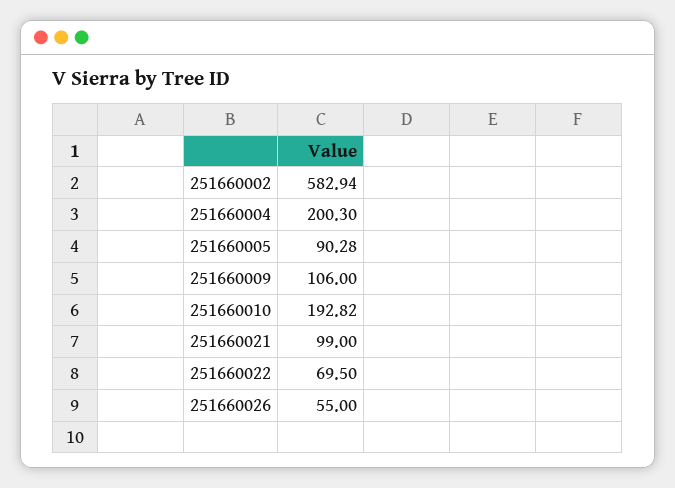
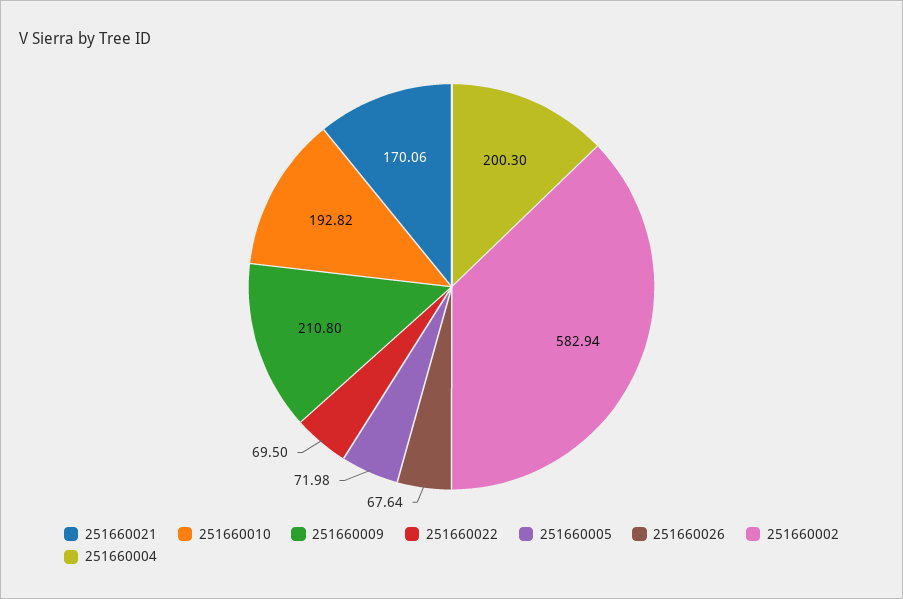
  {
    "251660002": 582.94,
    "251660004": 200.3,
-   "251660005": 90.28,
+   "251660005": 71.98,
-   "251660009": 106,
+   "251660009": 210.8,
    "251660010": 192.82,
-   "251660021": 99,
+   "251660021": 170.06,
    "251660022": 69.5,
-   "251660026": 55
+   "251660026": 67.64
  }

